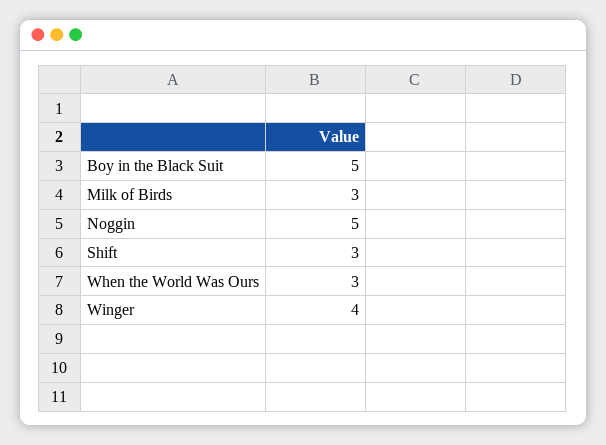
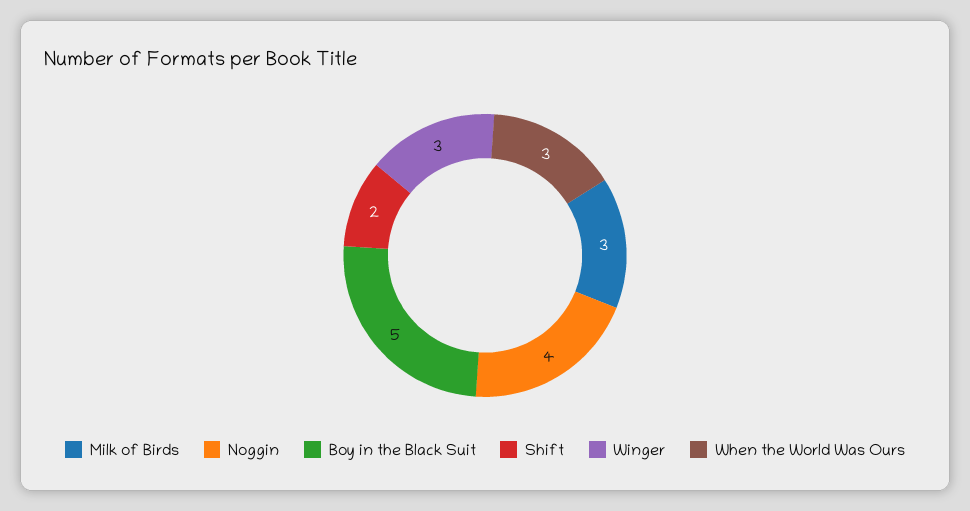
  {
    "Boy in the Black Suit": 5,
    "Milk of Birds": 3,
-   "Noggin": 5,
+   "Noggin": 4,
-   "Shift": 3,
+   "Shift": 2,
    "When the World Was Ours": 3,
-   "Winger": 4
+   "Winger": 3
  }

